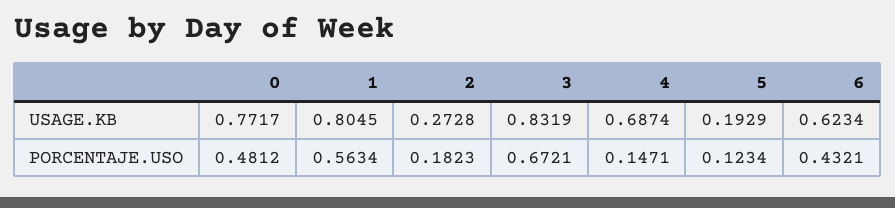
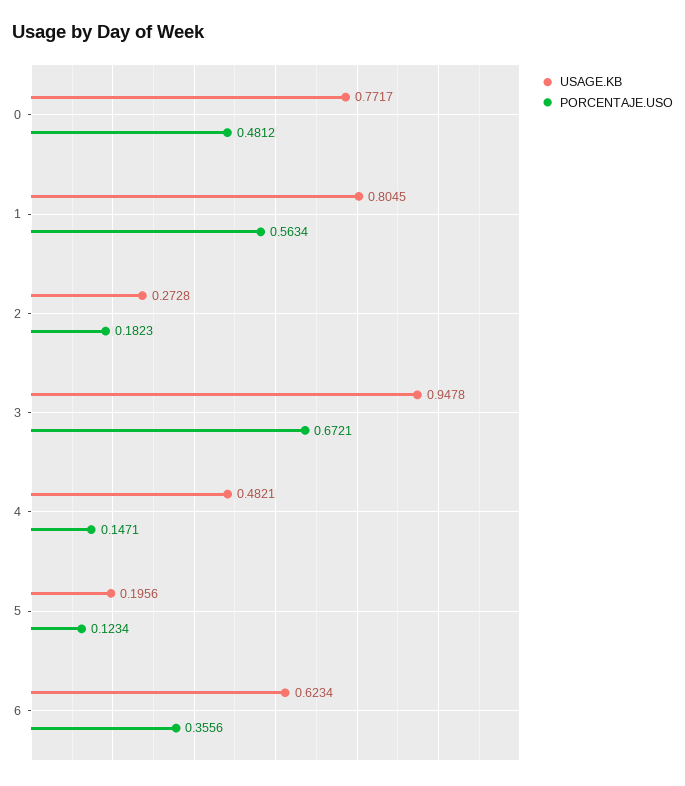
  {
    "USAGE.KB": {
      "0": 0.7717,
      "1": 0.8045,
      "2": 0.2728,
-     "3": 0.8319,
+     "3": 0.9478,
-     "4": 0.6874,
+     "4": 0.4821,
-     "5": 0.1929,
+     "5": 0.1956,
      "6": 0.6234
    },
    "PORCENTAJE.USO": {
      "0": 0.4812,
      "1": 0.5634,
      "2": 0.1823,
      "3": 0.6721,
      "4": 0.1471,
      "5": 0.1234,
-     "6": 0.4321
+     "6": 0.3556
    }
  }

